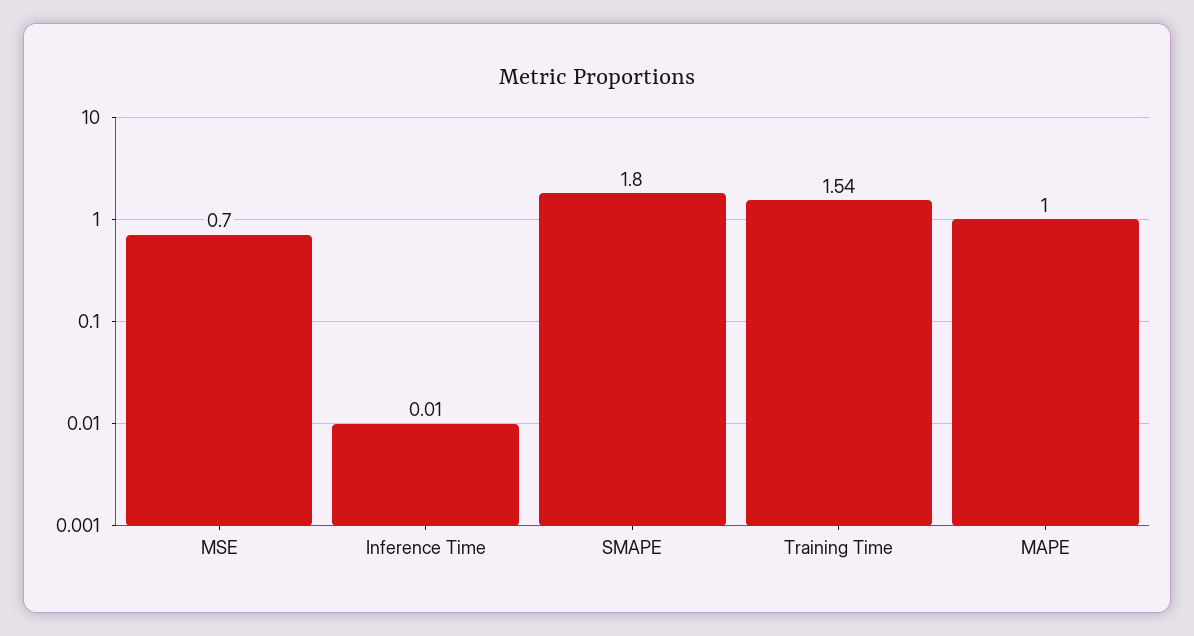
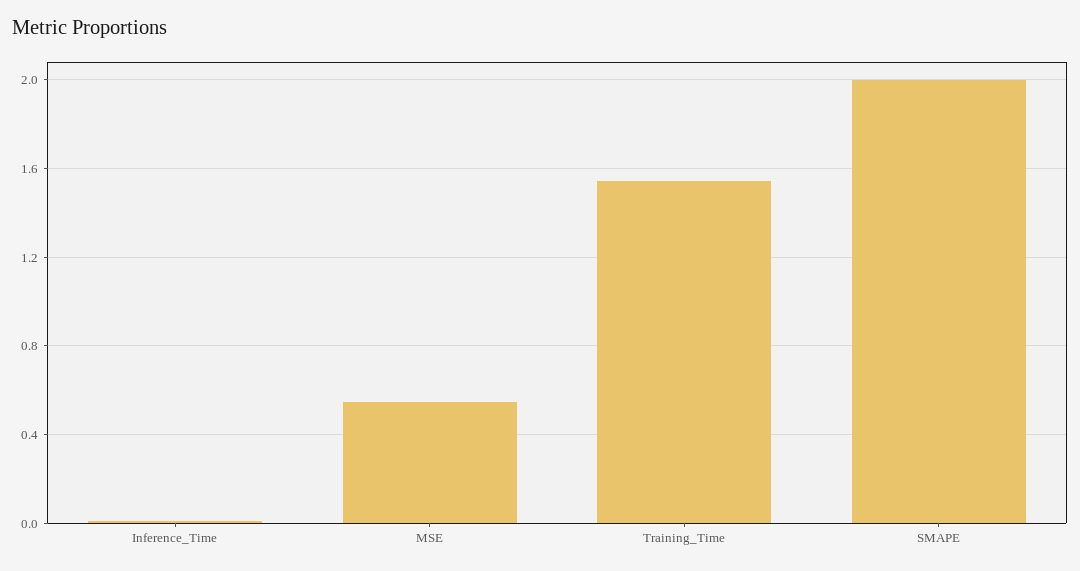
  {
-   "MSE": 0.7,
+   "MSE": 0.55,
    "Inference Time": 0.01,
-   "SMAPE": 1.8,
+   "SMAPE": 2,
-   "Training Time": 1.54,
+   "Training Time": 1.54
-   "MAPE": 1
  }

